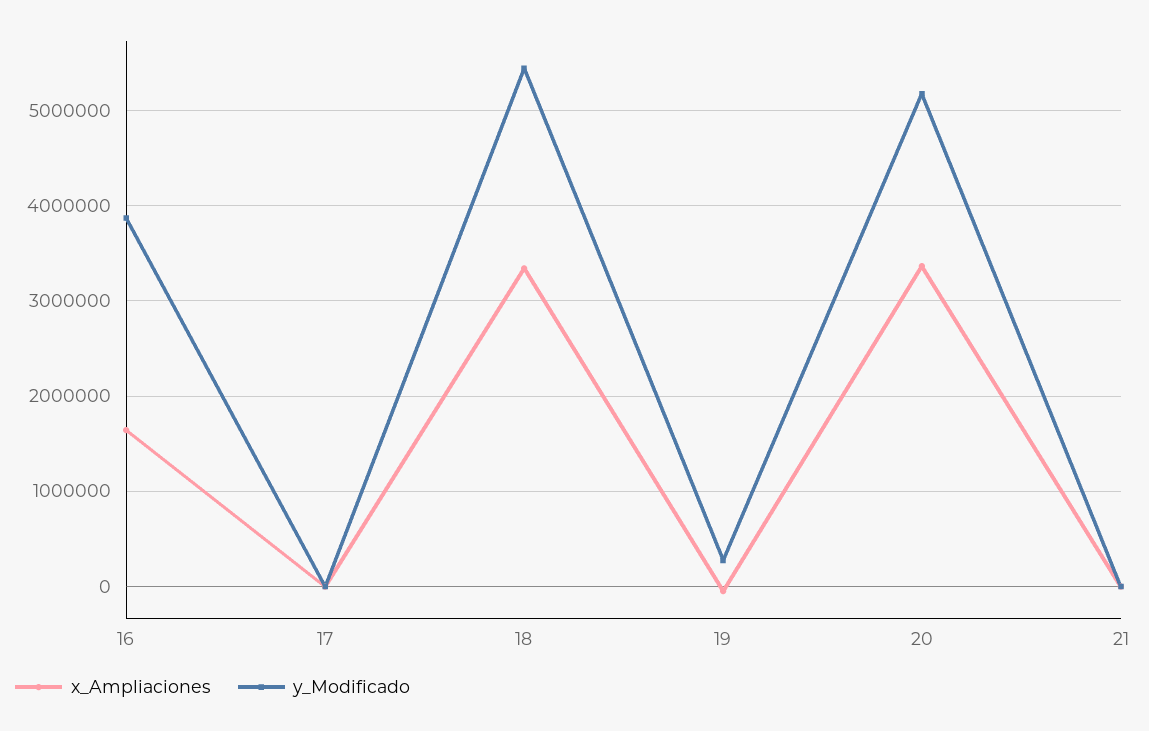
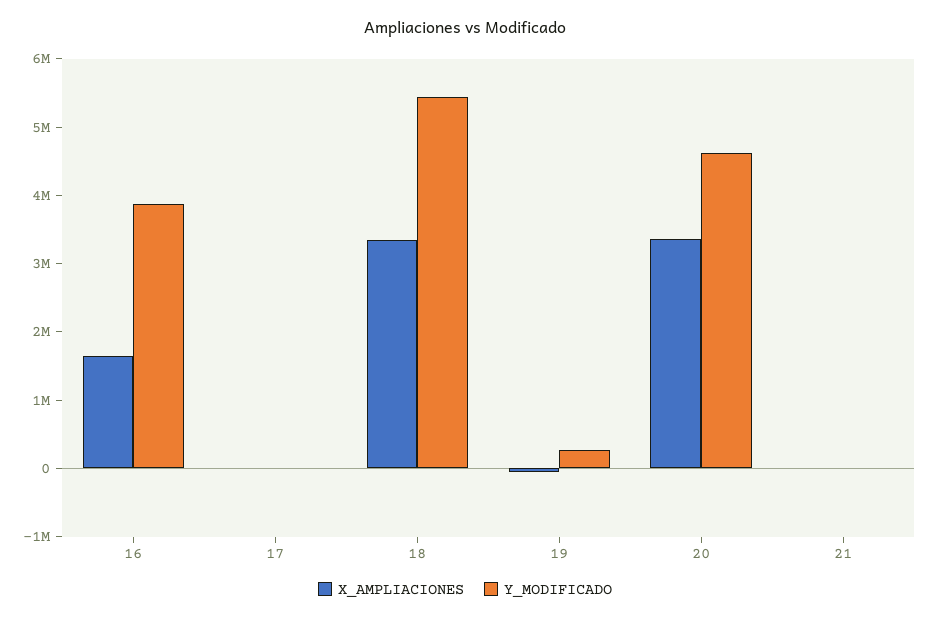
  {
    "x_Ampliaciones": {
      "16": 1600000,
      "17": 0,
      "18": 3300000,
      "19": 0,
      "20": 3400000,
      "21": 0
    },
    "y_Modificado": {
      "16": 3900000,
      "17": 0,
      "18": 5400000,
      "19": 300000,
-     "20": 5200000,
+     "20": 4600000,
      "21": 0
    }
  }

